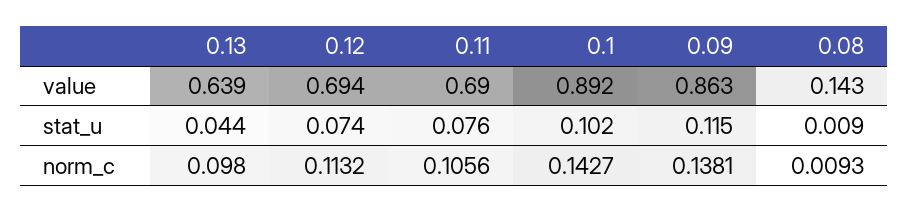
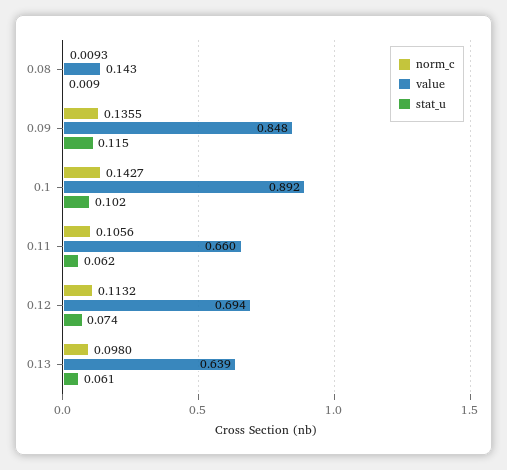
  {
    "value": {
      "0.13": 0.639,
      "0.12": 0.694,
-     "0.11": 0.69,
+     "0.11": 0.66,
      "0.1": 0.892,
-     "0.09": 0.863,
+     "0.09": 0.848,
      "0.08": 0.143
    },
    "stat_u": {
-     "0.13": 0.044,
+     "0.13": 0.061,
      "0.12": 0.074,
-     "0.11": 0.076,
+     "0.11": 0.062,
      "0.1": 0.102,
      "0.09": 0.115,
      "0.08": 0.009
    },
    "norm_c": {
      "0.13": 0.098,
      "0.12": 0.1132,
      "0.11": 0.1056,
      "0.1": 0.1427,
-     "0.09": 0.1381,
+     "0.09": 0.1355,
      "0.08": 0.0093
    }
  }

